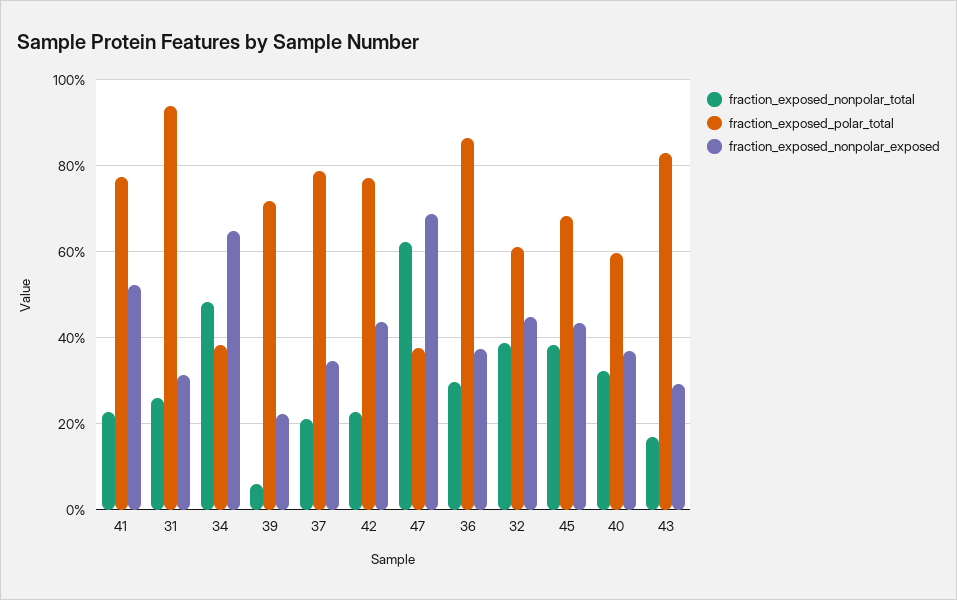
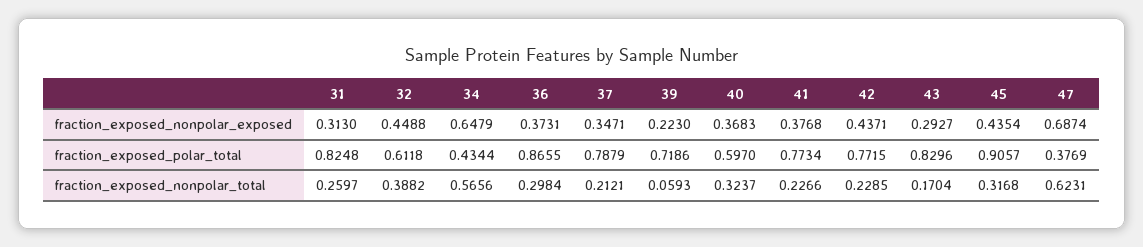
  {
    "fraction_exposed_nonpolar_total": {
      "41": 0.2266,
      "31": 0.2597,
-     "34": 0.48,
+     "34": 0.5656,
      "39": 0.0593,
      "37": 0.2121,
      "42": 0.2285,
      "47": 0.6231,
      "36": 0.2984,
      "32": 0.3882,
-     "45": 0.38,
+     "45": 0.3168,
      "40": 0.3237,
      "43": 0.1704
    },
    "fraction_exposed_polar_total": {
      "41": 0.7734,
-     "31": 0.94,
+     "31": 0.8248,
-     "34": 0.38,
+     "34": 0.4344,
      "39": 0.7186,
      "37": 0.7879,
      "42": 0.7715,
      "47": 0.3769,
      "36": 0.8655,
      "32": 0.6118,
-     "45": 0.68,
+     "45": 0.9057,
      "40": 0.597,
      "43": 0.8296
    },
    "fraction_exposed_nonpolar_exposed": {
-     "41": 0.52,
+     "41": 0.3768,
      "31": 0.313,
      "34": 0.6479,
      "39": 0.223,
      "37": 0.3471,
      "42": 0.4371,
      "47": 0.6874,
      "36": 0.3731,
      "32": 0.4488,
      "45": 0.4354,
      "40": 0.3683,
      "43": 0.2927
    }
  }

